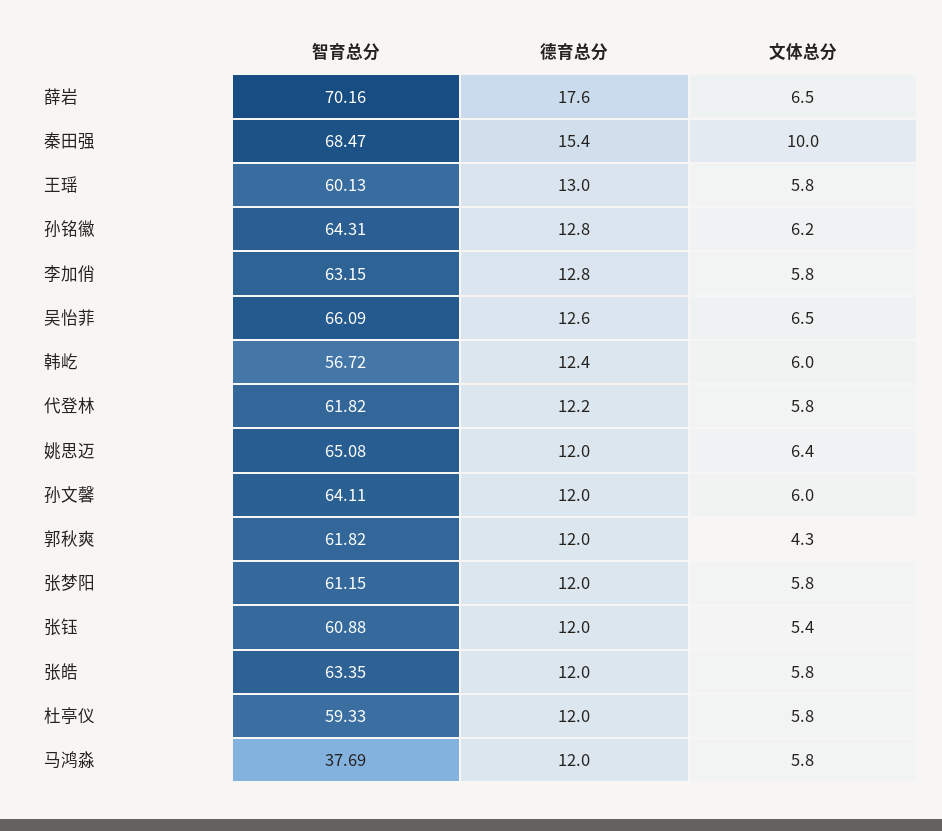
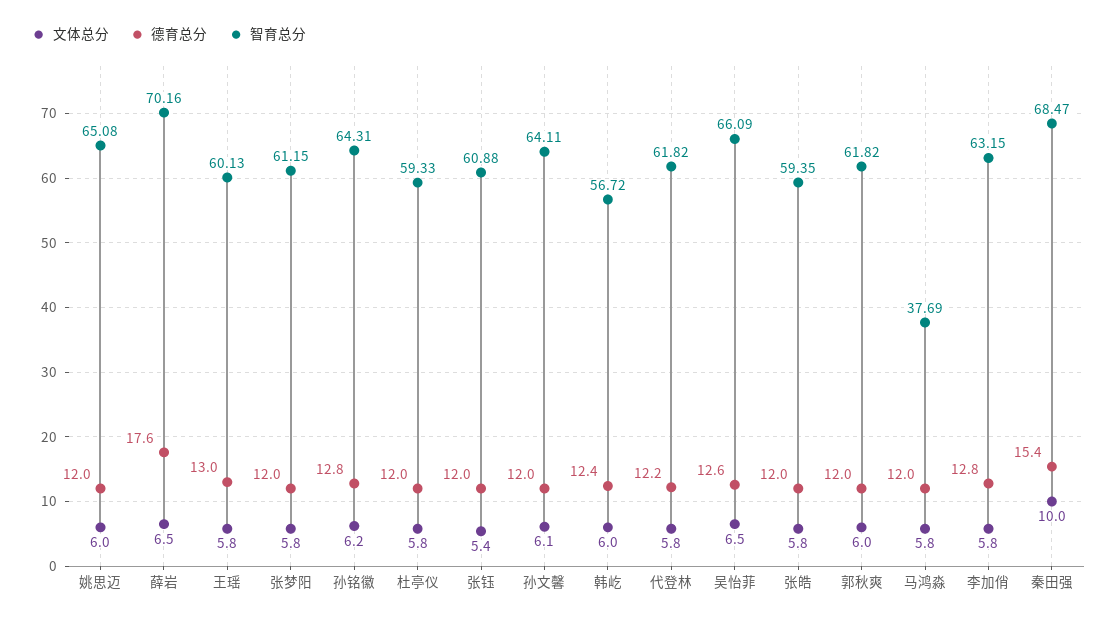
  {
    "智育总分": {
      "薛岩": 70.16,
      "秦田强": 68.47,
      "王瑶": 60.13,
      "孙铭徽": 64.31,
      "李加俏": 63.15,
      "吴怡菲": 66.09,
      "韩屹": 56.72,
      "代登林": 61.82,
      "姚思迈": 65.08,
      "孙文馨": 64.11,
      "郭秋爽": 61.82,
      "张梦阳": 61.15,
      "张钰": 60.88,
-     "张皓": 63.35,
+     "张皓": 59.35,
      "杜亭仪": 59.33,
      "马鸿淼": 37.69
    },
    "德育总分": {
      "薛岩": 17.6,
      "秦田强": 15.4,
      "王瑶": 13,
      "孙铭徽": 12.8,
      "李加俏": 12.8,
      "吴怡菲": 12.6,
      "韩屹": 12.4,
      "代登林": 12.2,
      "姚思迈": 12,
      "孙文馨": 12,
      "郭秋爽": 12,
      "张梦阳": 12,
      "张钰": 12,
      "张皓": 12,
      "杜亭仪": 12,
      "马鸿淼": 12
    },
    "文体总分": {
      "薛岩": 6.5,
      "秦田强": 10,
      "王瑶": 5.8,
      "孙铭徽": 6.2,
      "李加俏": 5.8,
      "吴怡菲": 6.5,
      "韩屹": 6,
      "代登林": 5.8,
-     "姚思迈": 6.4,
+     "姚思迈": 6,
-     "孙文馨": 6,
+     "孙文馨": 6.1,
-     "郭秋爽": 4.3,
+     "郭秋爽": 6,
      "张梦阳": 5.8,
      "张钰": 5.4,
      "张皓": 5.8,
      "杜亭仪": 5.8,
      "马鸿淼": 5.8
    }
  }

